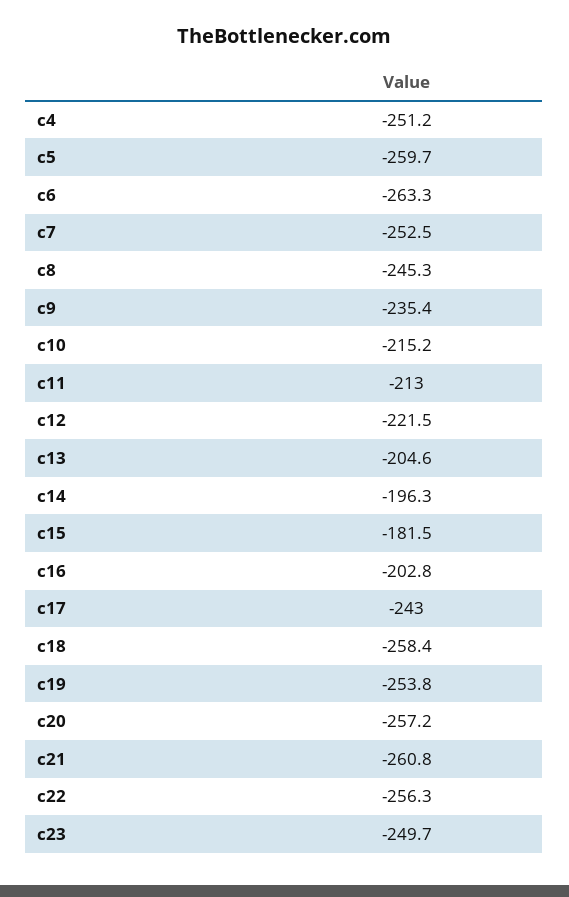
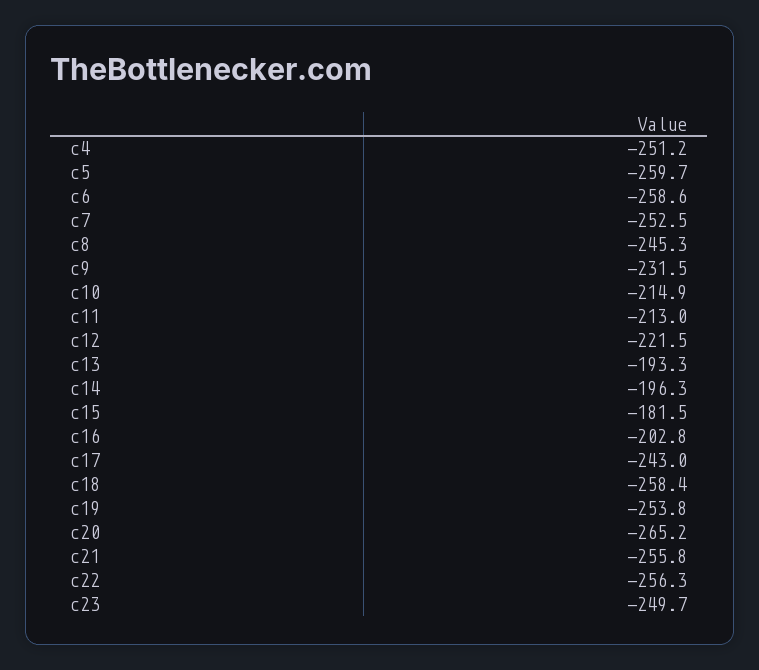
  {
    "c4": -251.2,
    "c5": -259.7,
-   "c6": -263.3,
+   "c6": -258.6,
    "c7": -252.5,
    "c8": -245.3,
-   "c9": -235.4,
+   "c9": -231.5,
-   "c10": -215.2,
+   "c10": -214.9,
    "c11": -213,
    "c12": -221.5,
-   "c13": -204.6,
+   "c13": -193.3,
    "c14": -196.3,
    "c15": -181.5,
    "c16": -202.8,
    "c17": -243,
    "c18": -258.4,
    "c19": -253.8,
-   "c20": -257.2,
+   "c20": -265.2,
-   "c21": -260.8,
+   "c21": -255.8,
    "c22": -256.3,
    "c23": -249.7
  }

